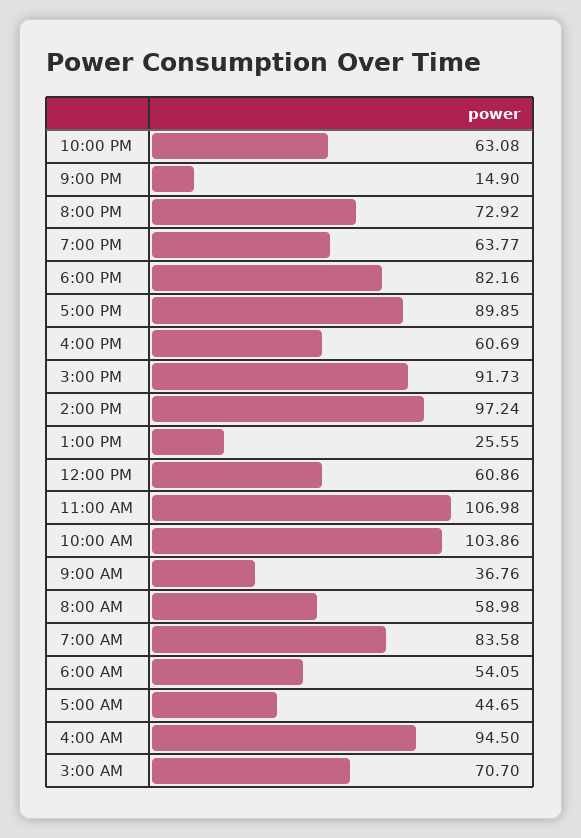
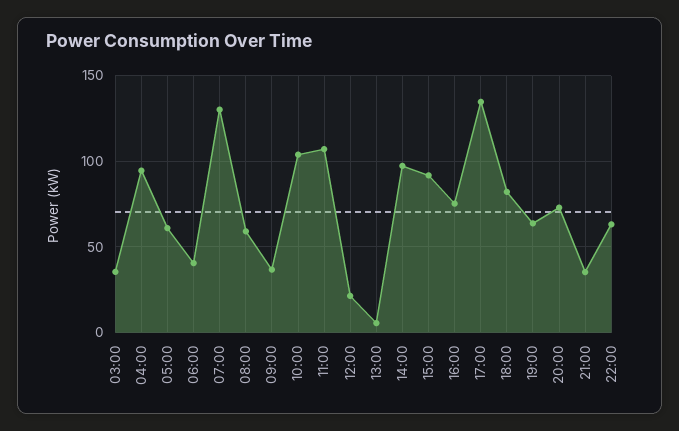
  {
    "10:00 PM": 63.08,
-   "9:00 PM": 14.9,
+   "9:00 PM": 35,
    "8:00 PM": 72.92,
    "7:00 PM": 63.77,
    "6:00 PM": 82.16,
-   "5:00 PM": 89.85,
+   "5:00 PM": 135,
-   "4:00 PM": 60.69,
+   "4:00 PM": 75,
    "3:00 PM": 91.73,
    "2:00 PM": 97.24,
-   "1:00 PM": 25.55,
+   "1:00 PM": 5,
-   "12:00 PM": 60.86,
+   "12:00 PM": 20,
    "11:00 AM": 106.98,
    "10:00 AM": 103.86,
    "9:00 AM": 36.76,
    "8:00 AM": 58.98,
-   "7:00 AM": 83.58,
+   "7:00 AM": 130,
-   "6:00 AM": 54.05,
+   "6:00 AM": 40,
-   "5:00 AM": 44.65,
+   "5:00 AM": 60,
    "4:00 AM": 94.5,
-   "3:00 AM": 70.7
+   "3:00 AM": 35
  }

